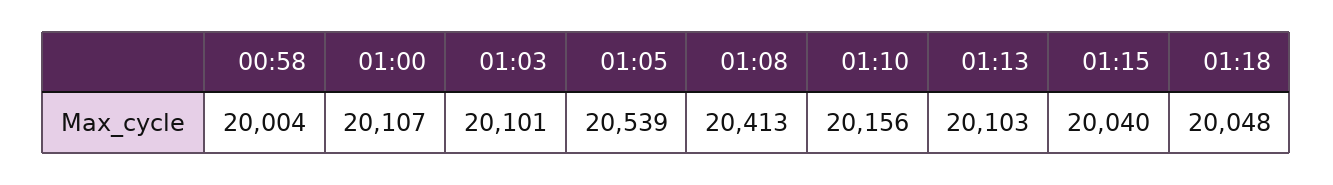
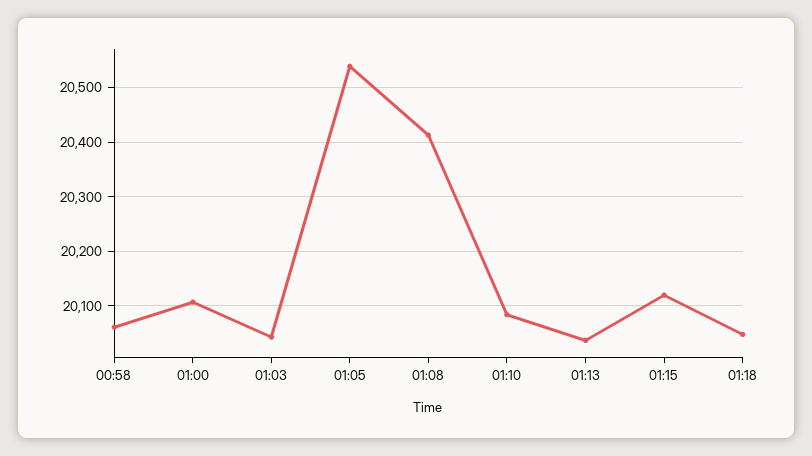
  {
-   "00:58": 20004,
+   "00:58": 20060,
    "01:00": 20107,
-   "01:03": 20101,
+   "01:03": 20040,
    "01:05": 20539,
    "01:08": 20413,
-   "01:10": 20156,
+   "01:10": 20080,
-   "01:13": 20103,
+   "01:13": 20040,
-   "01:15": 20040,
+   "01:15": 20120,
    "01:18": 20048
  }

